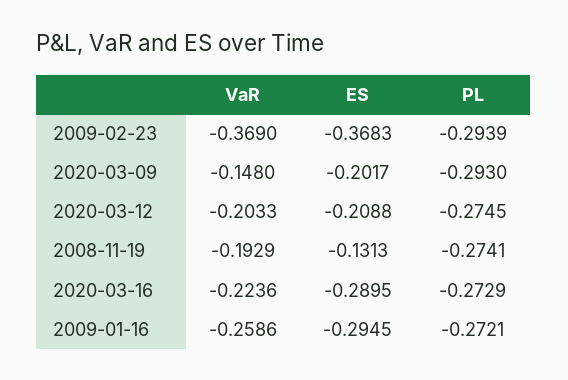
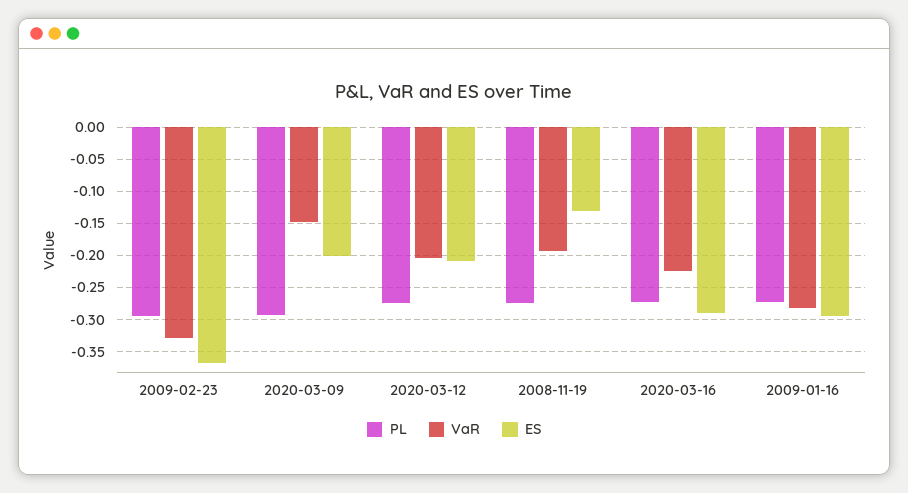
  {
    "VaR": {
-     "2009-02-23": -0.369,
+     "2009-02-23": -0.33,
      "2020-03-09": -0.148,
      "2020-03-12": -0.2033,
      "2008-11-19": -0.1929,
      "2020-03-16": -0.2236,
-     "2009-01-16": -0.2586
+     "2009-01-16": -0.28
    },
    "ES": {
      "2009-02-23": -0.3683,
      "2020-03-09": -0.2017,
      "2020-03-12": -0.2088,
      "2008-11-19": -0.1313,
      "2020-03-16": -0.2895,
      "2009-01-16": -0.2945
    },
    "PL": {
      "2009-02-23": -0.2939,
      "2020-03-09": -0.293,
      "2020-03-12": -0.2745,
      "2008-11-19": -0.2741,
      "2020-03-16": -0.2729,
      "2009-01-16": -0.2721
    }
  }

